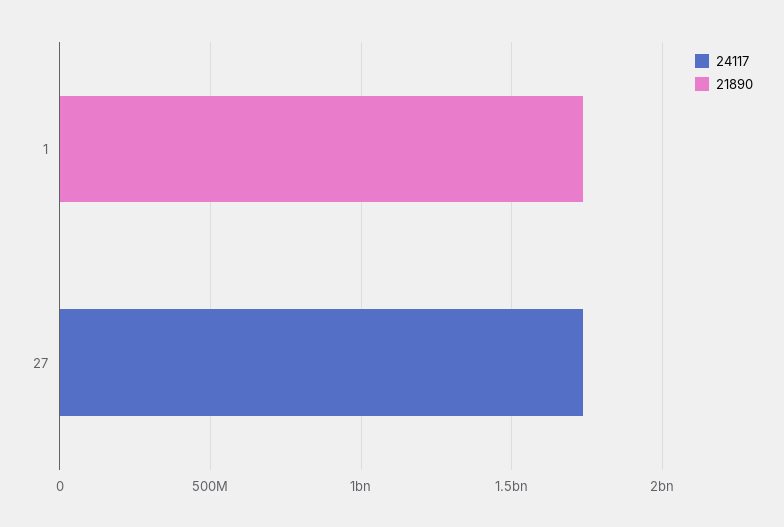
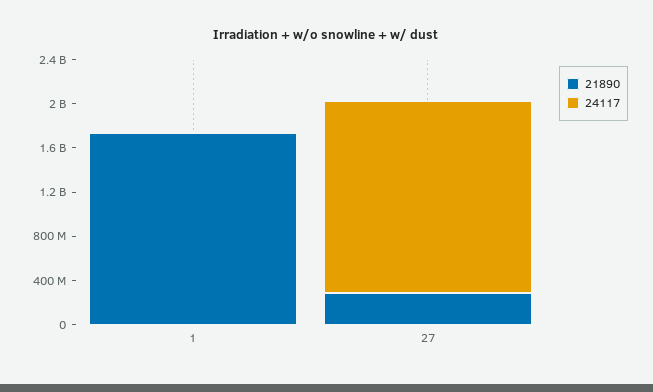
  {
    "24117": {
      "1": 0,
      "27": 1700000000
    },
    "21890": {
      "1": 1700000000,
-     "27": 0
+     "27": 300000000
    }
  }

